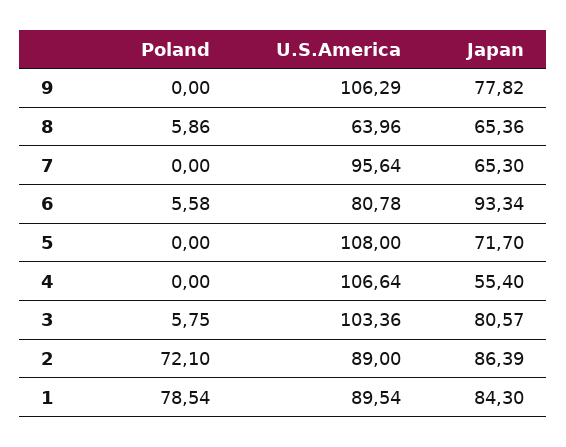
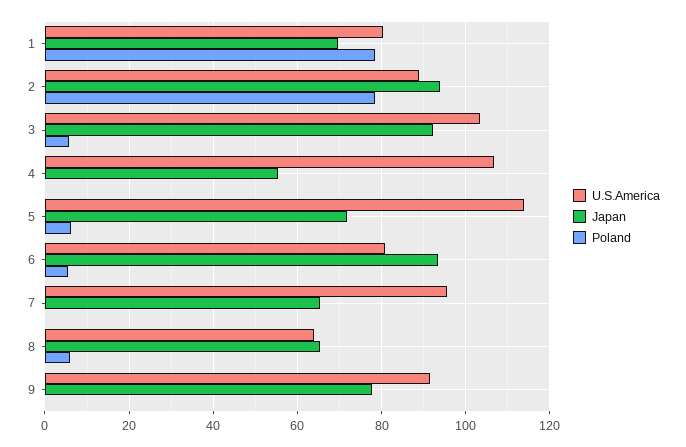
  {
    "Poland": {
      "9": 0,
      "8": 5.86,
      "7": 0,
      "6": 5.58,
-     "5": 0,
+     "5": 6,
      "4": 0,
      "3": 5.75,
-     "2": 72.1,
+     "2": 78,
      "1": 78.54
    },
    "U.S.America": {
-     "9": 106.29,
+     "9": 92,
      "8": 63.96,
      "7": 95.64,
      "6": 80.78,
-     "5": 108,
+     "5": 114,
      "4": 106.64,
      "3": 103.36,
      "2": 89,
-     "1": 89.54
+     "1": 80
    },
    "Japan": {
      "9": 77.82,
      "8": 65.36,
      "7": 65.3,
      "6": 93.34,
      "5": 71.7,
      "4": 55.4,
-     "3": 80.57,
+     "3": 92,
-     "2": 86.39,
+     "2": 94,
-     "1": 84.3
+     "1": 70
    }
  }

